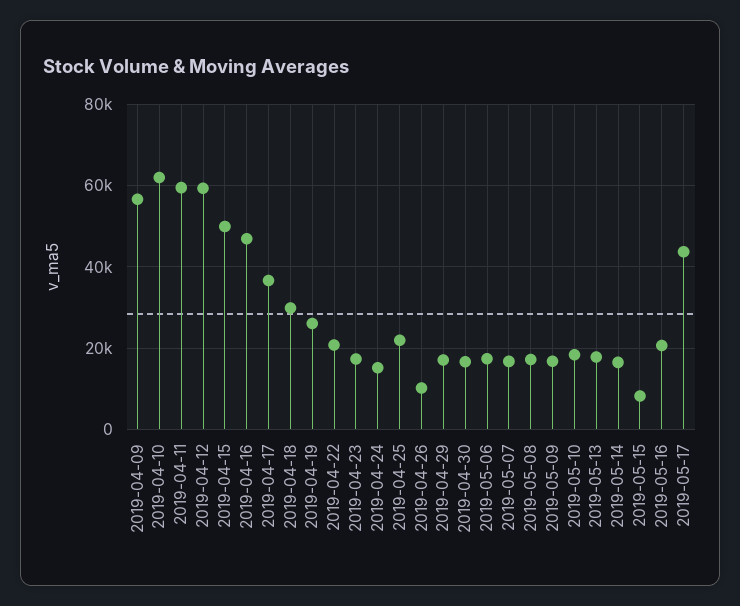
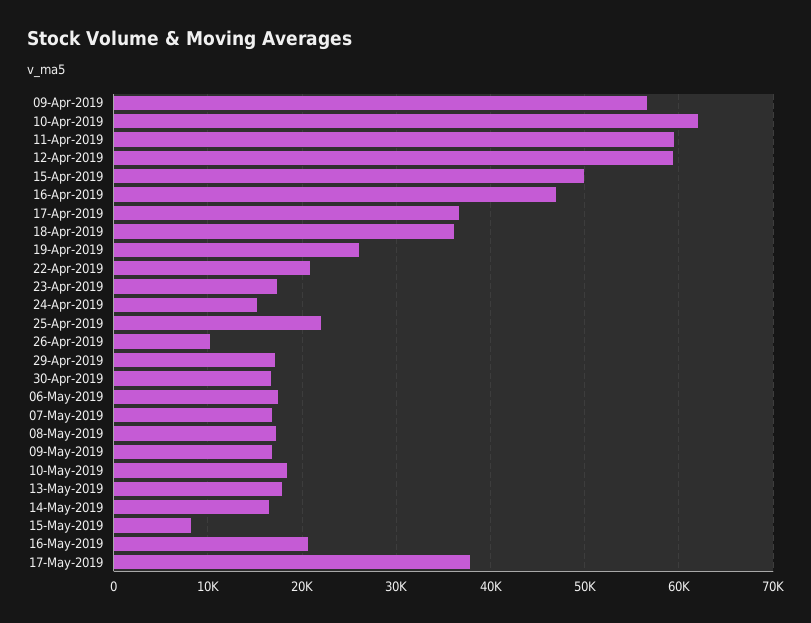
  {
    "2019-04-09": 57000,
    "2019-04-10": 62000,
    "2019-04-11": 60000,
    "2019-04-12": 59000,
    "2019-04-15": 50000,
    "2019-04-16": 47000,
    "2019-04-17": 37000,
-   "2019-04-18": 30000,
+   "2019-04-18": 36000,
    "2019-04-19": 26000,
    "2019-04-22": 21000,
    "2019-04-23": 17000,
    "2019-04-24": 15000,
    "2019-04-25": 22000,
    "2019-04-26": 10000,
    "2019-04-29": 17000,
    "2019-04-30": 17000,
    "2019-05-06": 17000,
    "2019-05-07": 17000,
    "2019-05-08": 17000,
    "2019-05-09": 17000,
    "2019-05-10": 18000,
    "2019-05-13": 18000,
    "2019-05-14": 17000,
    "2019-05-15": 8000,
    "2019-05-16": 21000,
-   "2019-05-17": 44000
+   "2019-05-17": 38000
  }

